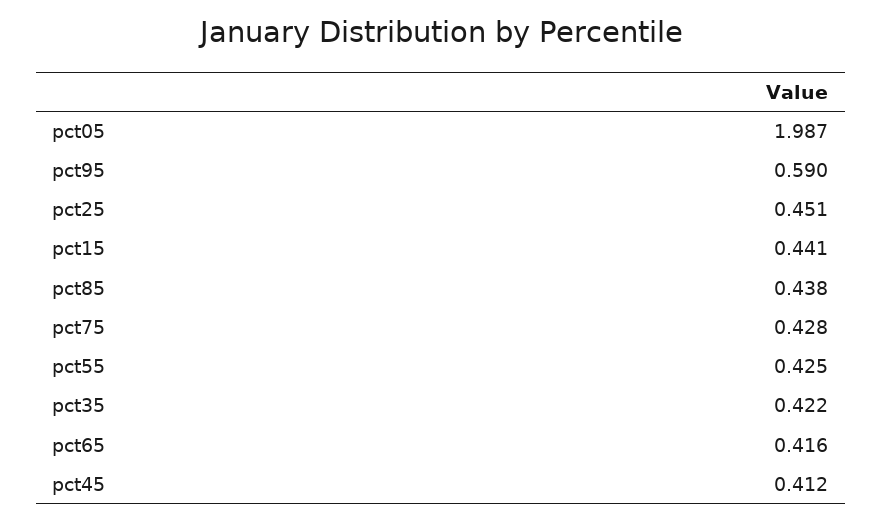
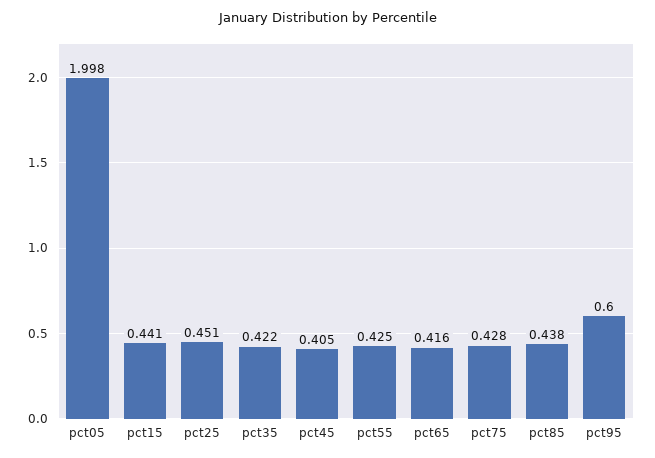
  {
-   "pct05": 1.987,
+   "pct05": 1.998,
-   "pct95": 0.59,
+   "pct95": 0.6,
    "pct25": 0.451,
    "pct15": 0.441,
    "pct85": 0.438,
    "pct75": 0.428,
    "pct55": 0.425,
    "pct35": 0.422,
    "pct65": 0.416,
-   "pct45": 0.412
+   "pct45": 0.405
  }

